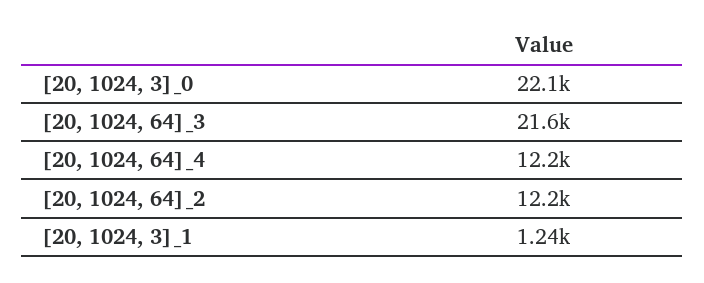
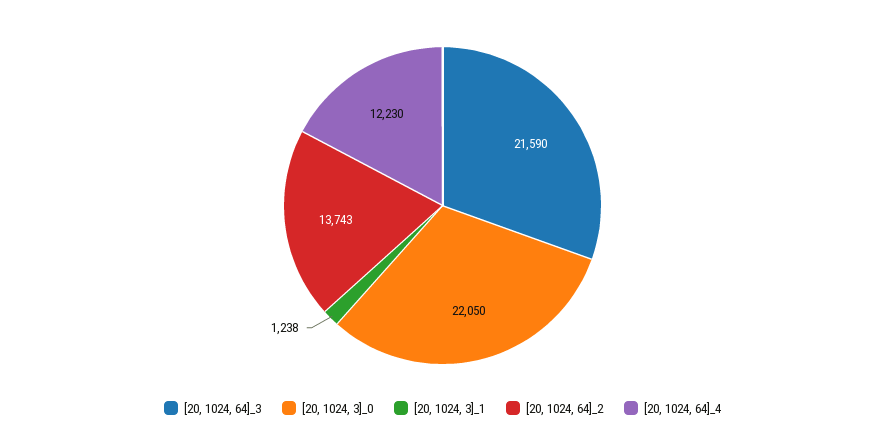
  {
    "[20, 1024, 3]_0": 22050,
    "[20, 1024, 64]_3": 21590,
    "[20, 1024, 64]_4": 12230,
-   "[20, 1024, 64]_2": 12200,
+   "[20, 1024, 64]_2": 13743,
    "[20, 1024, 3]_1": 1238
  }

